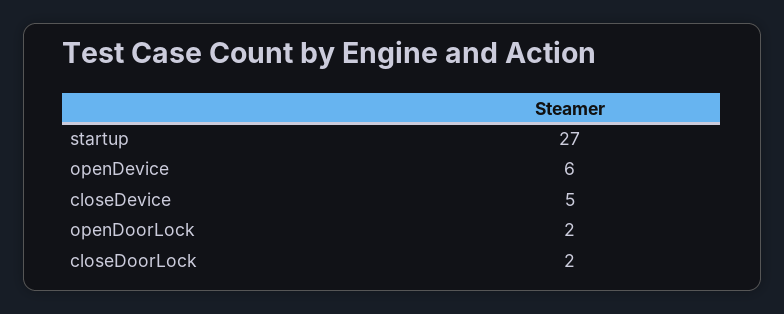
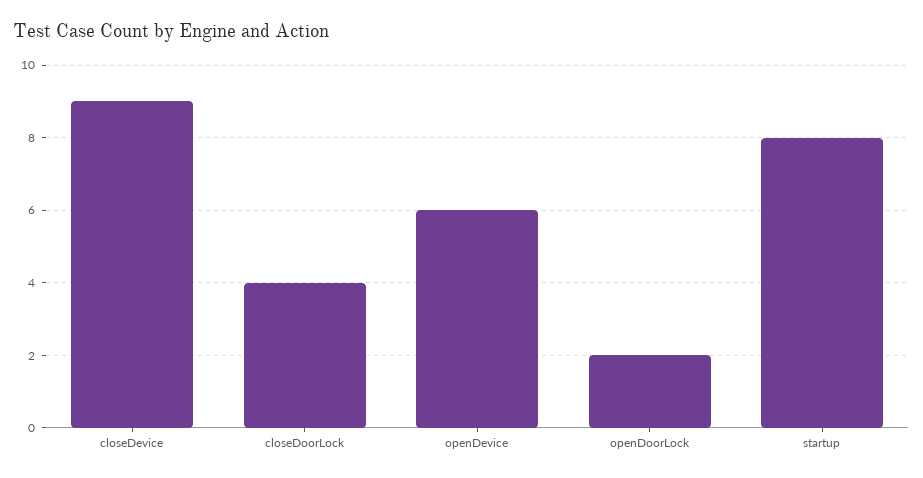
  {
-   "startup": 27,
+   "startup": 8,
    "openDevice": 6,
-   "closeDevice": 5,
+   "closeDevice": 9,
    "openDoorLock": 2,
-   "closeDoorLock": 2
+   "closeDoorLock": 4
  }

